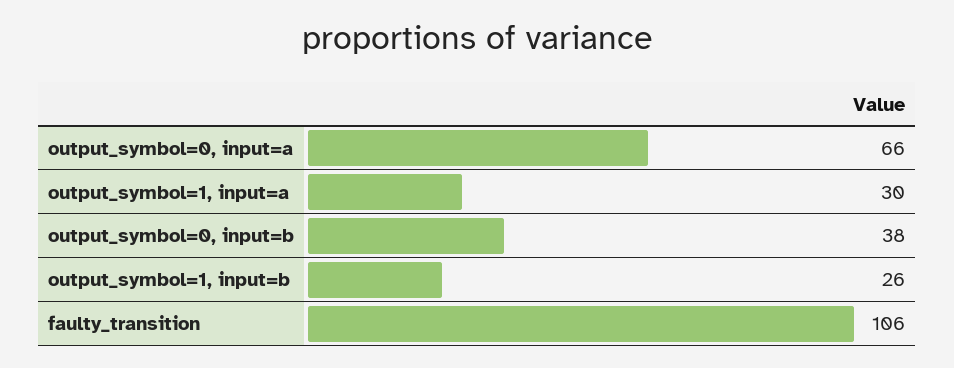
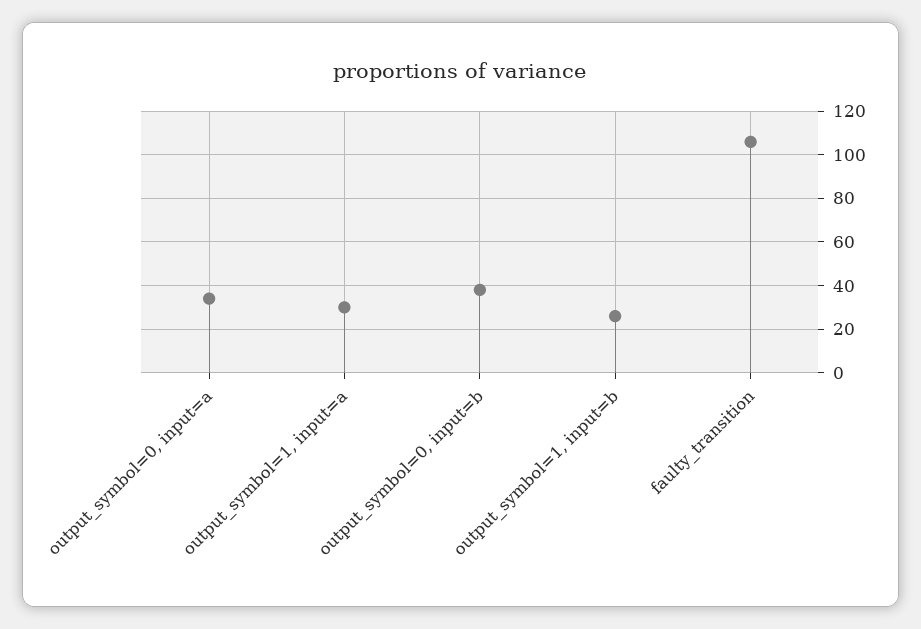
  {
-   "output_symbol=0, input=a": 66,
+   "output_symbol=0, input=a": 35,
    "output_symbol=1, input=a": 30,
    "output_symbol=0, input=b": 38,
    "output_symbol=1, input=b": 26,
    "faulty_transition": 106
  }

